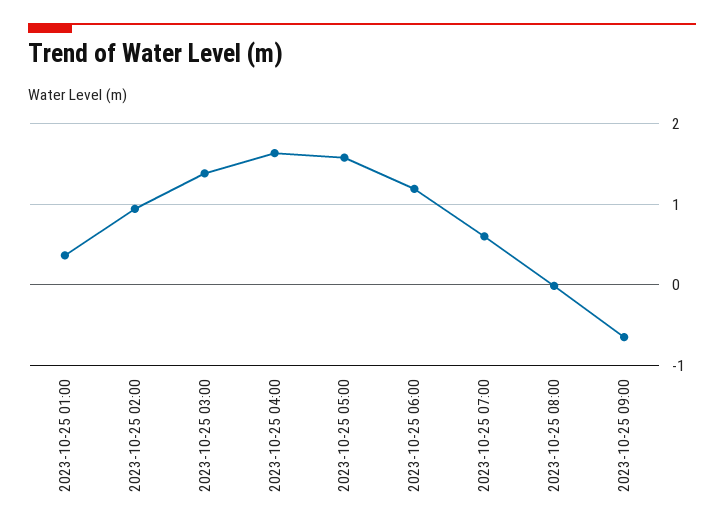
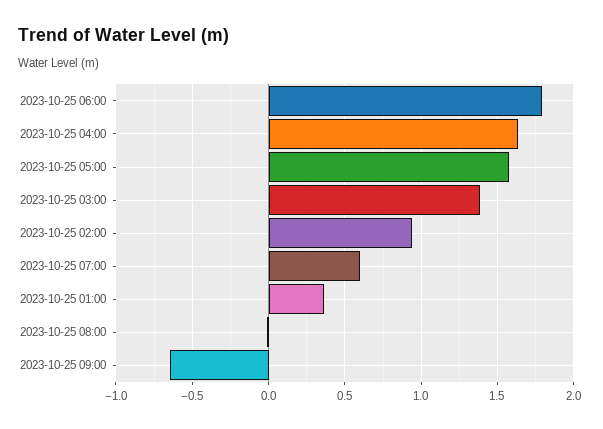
  {
    "2023-10-25 01:00": 0.35,
    "2023-10-25 02:00": 0.95,
    "2023-10-25 03:00": 1.4,
    "2023-10-25 04:00": 1.65,
    "2023-10-25 05:00": 1.6,
-   "2023-10-25 06:00": 1.2,
+   "2023-10-25 06:00": 1.8,
    "2023-10-25 07:00": 0.6,
    "2023-10-25 08:00": 0,
    "2023-10-25 09:00": -0.65
  }

